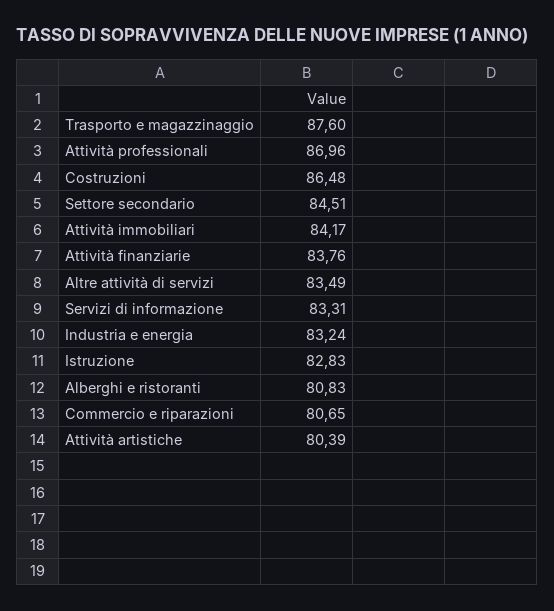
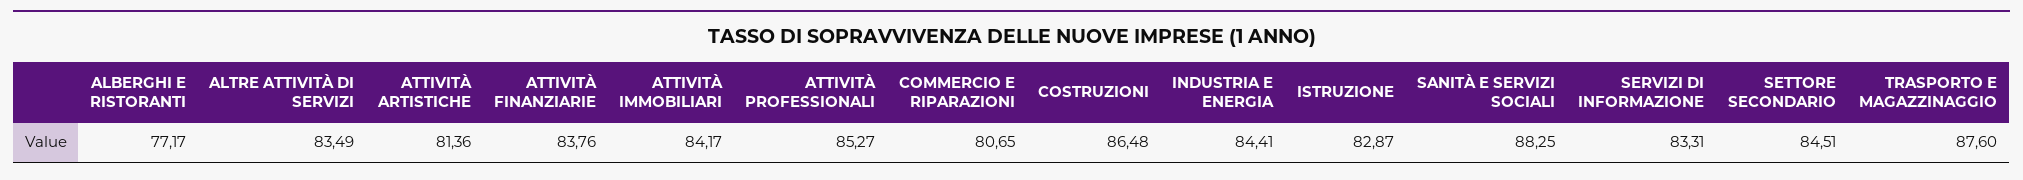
  {
    "Trasporto e magazzinaggio": 87.6,
-   "Attività professionali": 86.96,
+   "Attività professionali": 85.27,
    "Costruzioni": 86.48,
    "Settore secondario": 84.51,
    "Attività immobiliari": 84.17,
    "Attività finanziarie": 83.76,
    "Altre attività di servizi": 83.49,
    "Servizi di informazione": 83.31,
-   "Industria e energia": 83.24,
+   "Industria e energia": 84.41,
-   "Istruzione": 82.83,
+   "Istruzione": 82.87,
-   "Alberghi e ristoranti": 80.83,
+   "Alberghi e ristoranti": 77.17,
    "Commercio e riparazioni": 80.65,
-   "Attività artistiche": 80.39
+   "Attività artistiche": 81.36,
+   "SANITÀ E SERVIZI SOCIALI": 88.25
  }

